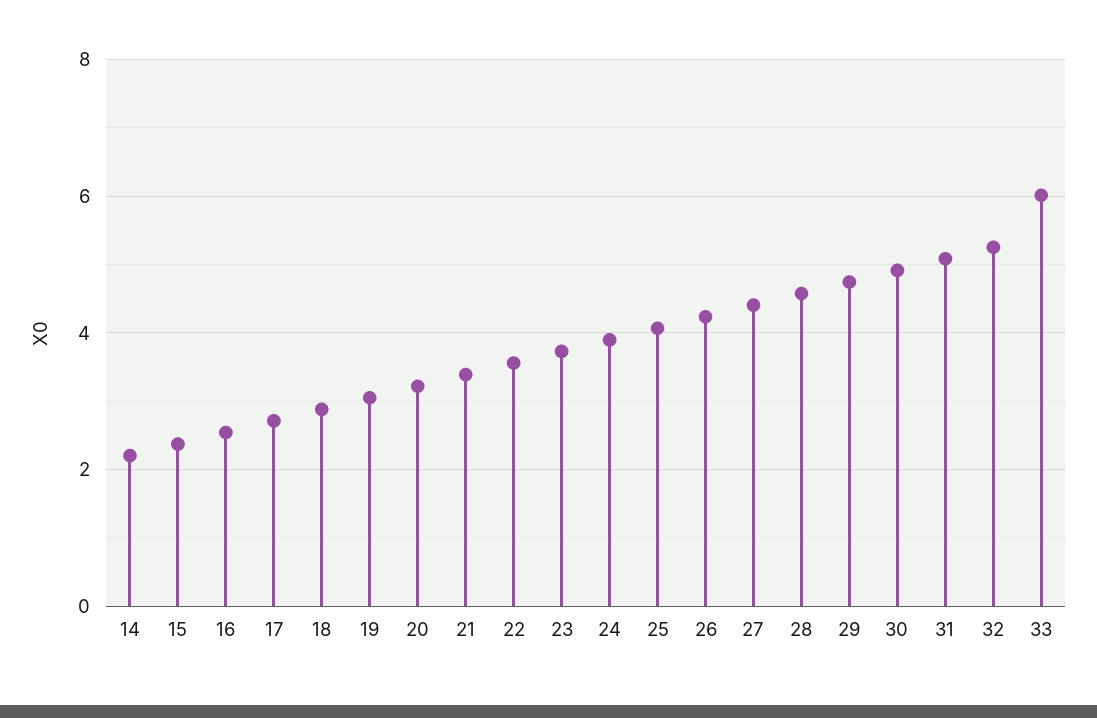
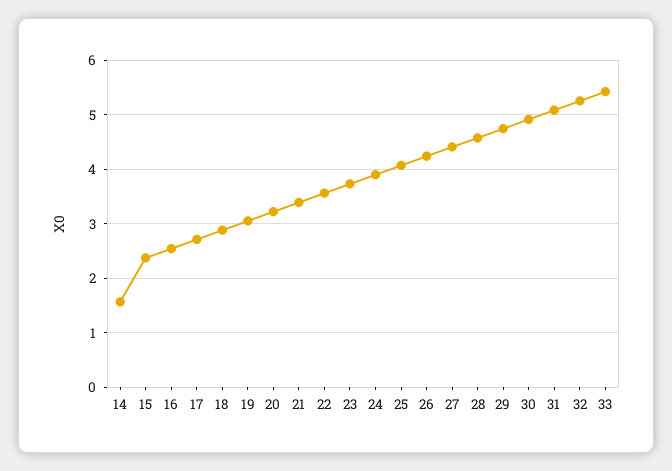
  {
-   "14": 2.2,
+   "14": 1.6,
    "15": 2.4,
    "16": 2.6,
    "17": 2.8,
    "18": 2.8,
    "19": 3,
    "20": 3.2,
    "21": 3.4,
    "22": 3.6,
    "23": 3.8,
    "24": 3.8,
    "25": 4,
    "26": 4.2,
    "27": 4.4,
    "28": 4.6,
    "29": 4.8,
    "30": 5,
    "31": 5,
    "32": 5.2,
-   "33": 6
+   "33": 5.4
  }

